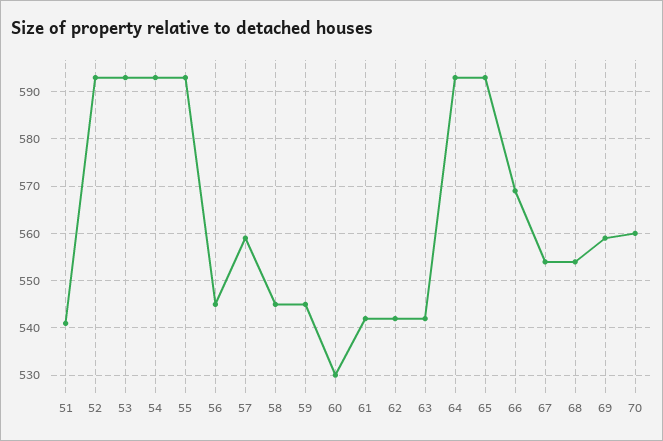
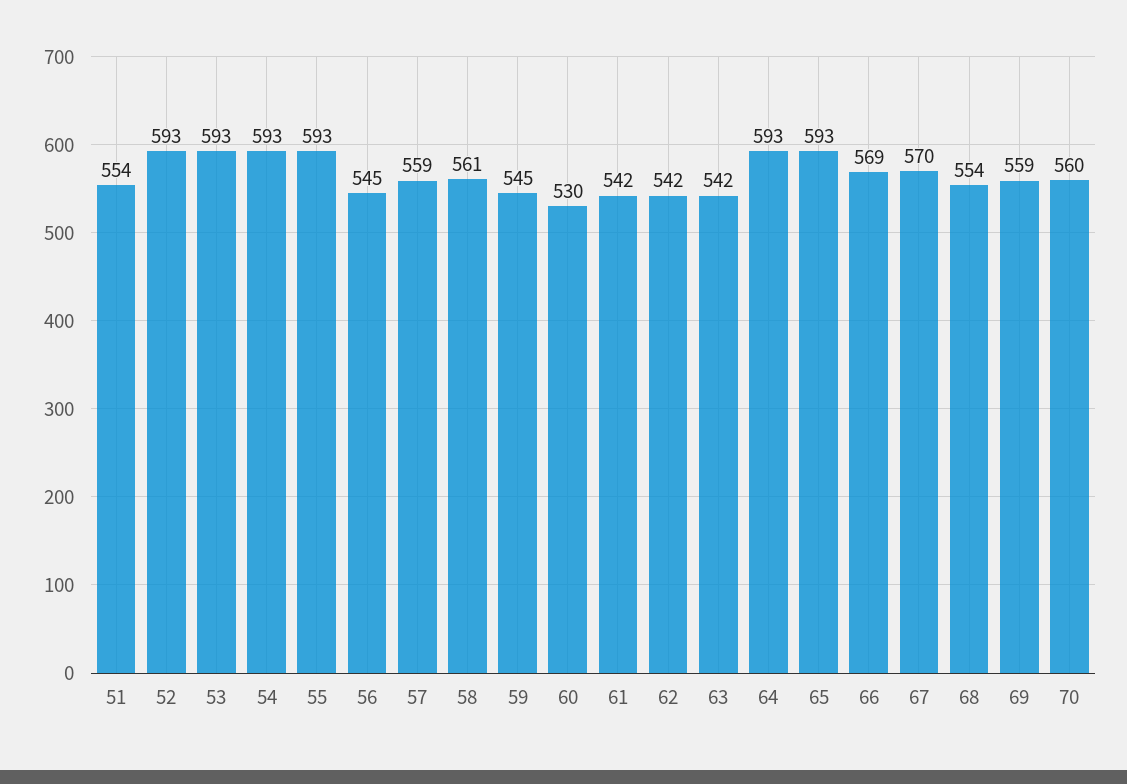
  {
-   "51": 540,
+   "51": 554,
    "52": 593,
    "53": 593,
    "54": 593,
    "55": 593,
    "56": 545,
    "57": 559,
-   "58": 545,
+   "58": 561,
    "59": 545,
    "60": 530,
    "61": 542,
    "62": 542,
    "63": 542,
    "64": 593,
    "65": 593,
    "66": 569,
-   "67": 555,
+   "67": 570,
    "68": 554,
    "69": 559,
    "70": 560
  }

